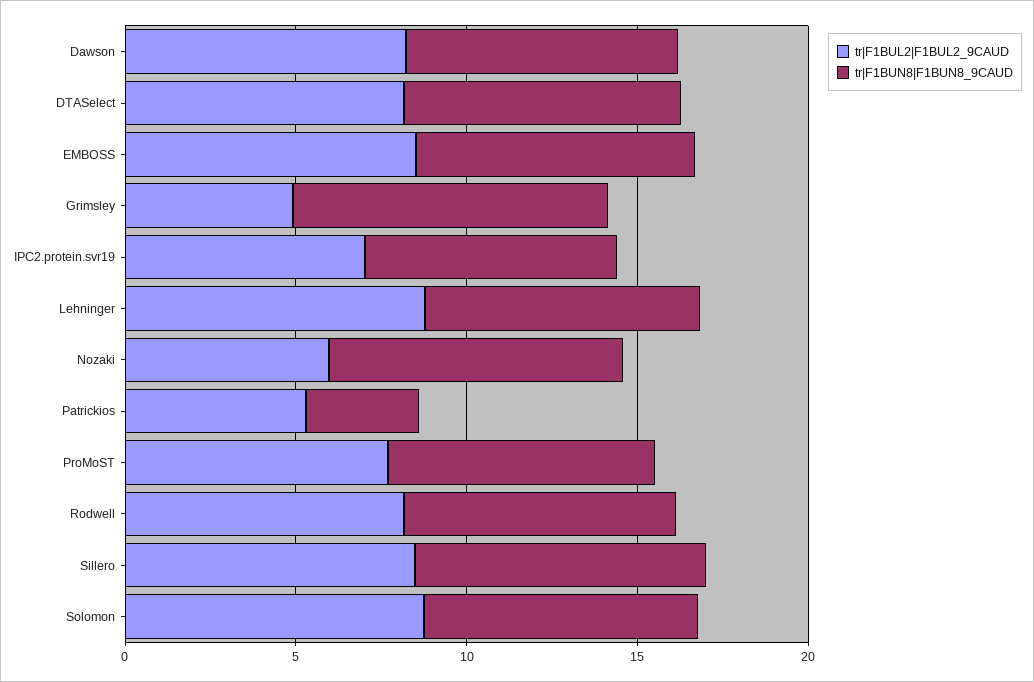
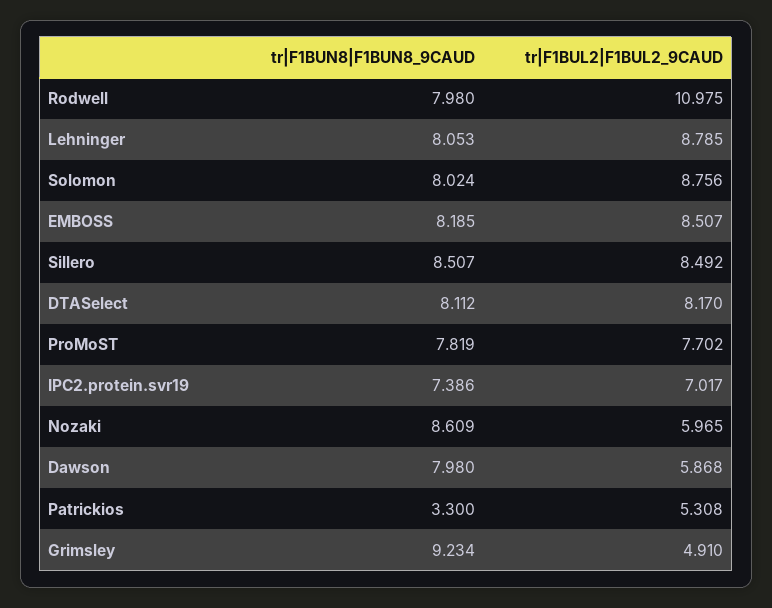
  {
    "tr|F1BUL2|F1BUL2_9CAUD": {
-     "Dawson": 8,
+     "Dawson": 5.868,
      "DTASelect": 8.17,
      "EMBOSS": 8.507,
      "Grimsley": 4.91,
      "IPC2.protein.svr19": 7.017,
      "Lehninger": 8.785,
      "Nozaki": 5.965,
      "Patrickios": 5.308,
      "ProMoST": 7.702,
-     "Rodwell": 8,
+     "Rodwell": 10.975,
      "Sillero": 8.492,
      "Solomon": 8.756
    },
    "tr|F1BUN8|F1BUN8_9CAUD": {
      "Dawson": 7.98,
      "DTASelect": 8.112,
      "EMBOSS": 8.185,
      "Grimsley": 9.234,
      "IPC2.protein.svr19": 7.386,
      "Lehninger": 8.053,
      "Nozaki": 8.609,
      "Patrickios": 3.3,
      "ProMoST": 7.819,
      "Rodwell": 7.98,
      "Sillero": 8.507,
      "Solomon": 8.024
    }
  }

